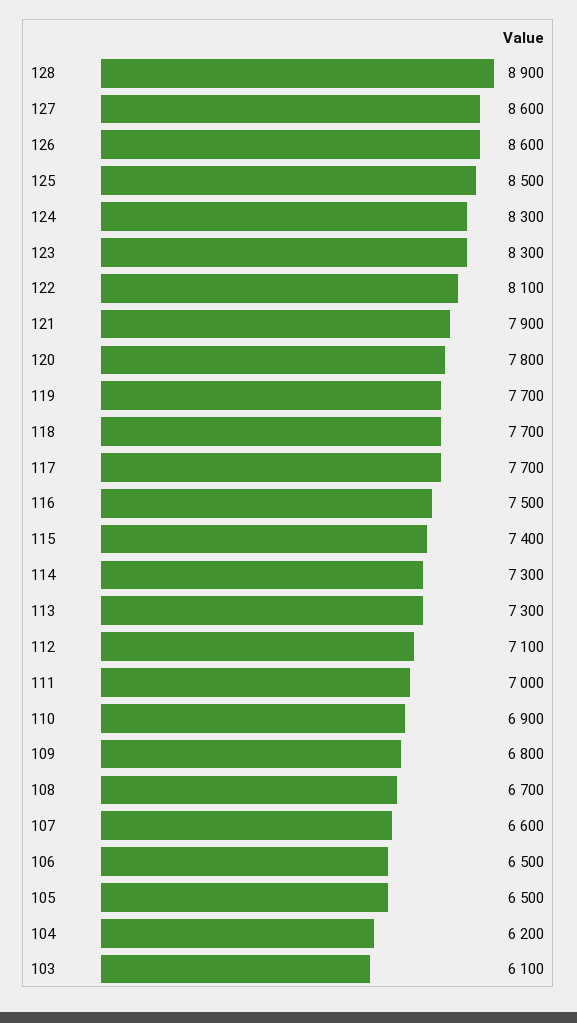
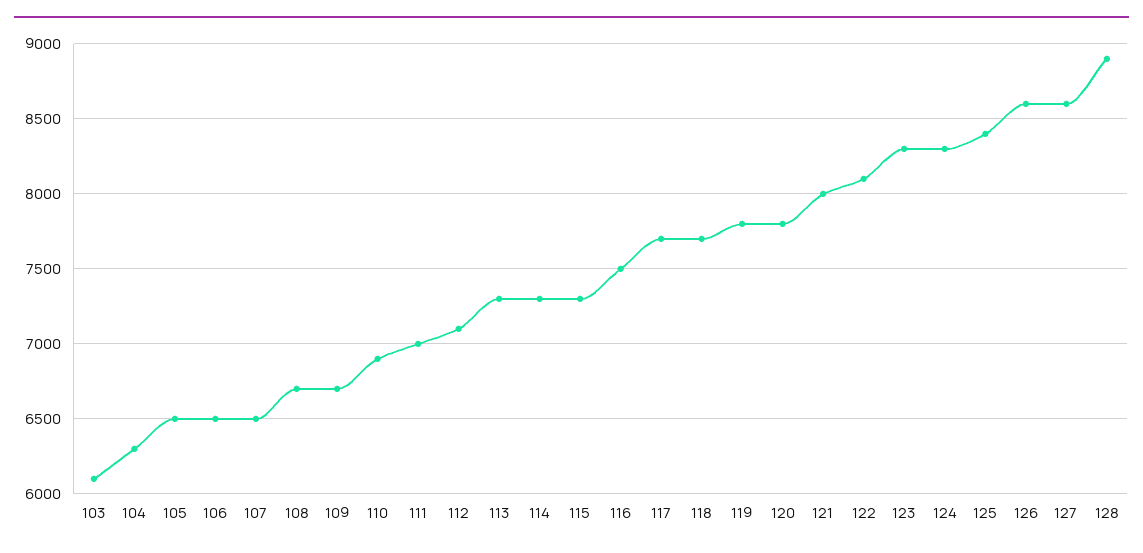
  {
    "128": 8900,
    "127": 8600,
    "126": 8600,
-   "125": 8500,
+   "125": 8400,
    "124": 8300,
    "123": 8300,
    "122": 8100,
-   "121": 7900,
+   "121": 8000,
    "120": 7800,
-   "119": 7700,
+   "119": 7800,
    "118": 7700,
    "117": 7700,
    "116": 7500,
-   "115": 7400,
+   "115": 7300,
    "114": 7300,
    "113": 7300,
    "112": 7100,
    "111": 7000,
    "110": 6900,
-   "109": 6800,
+   "109": 6700,
    "108": 6700,
-   "107": 6600,
+   "107": 6500,
    "106": 6500,
    "105": 6500,
-   "104": 6200,
+   "104": 6300,
    "103": 6100
  }

